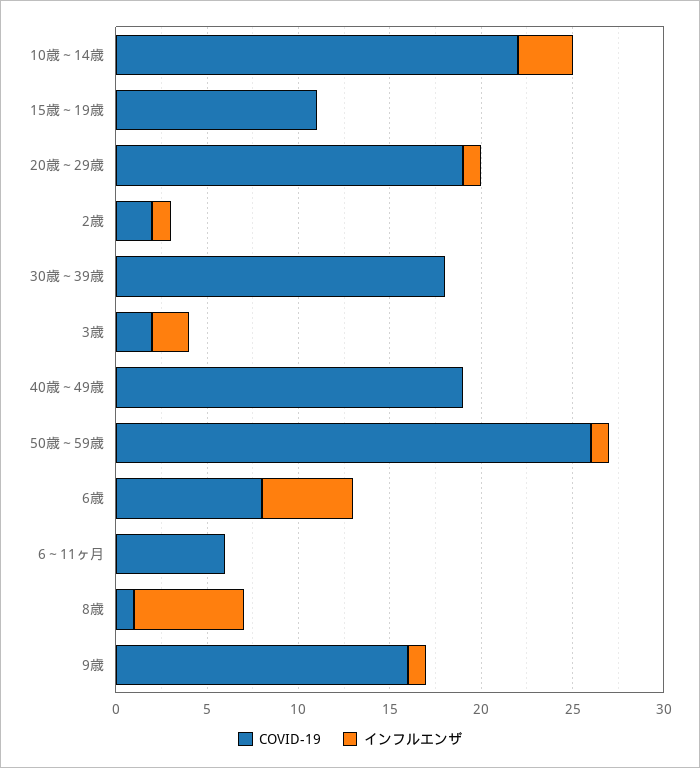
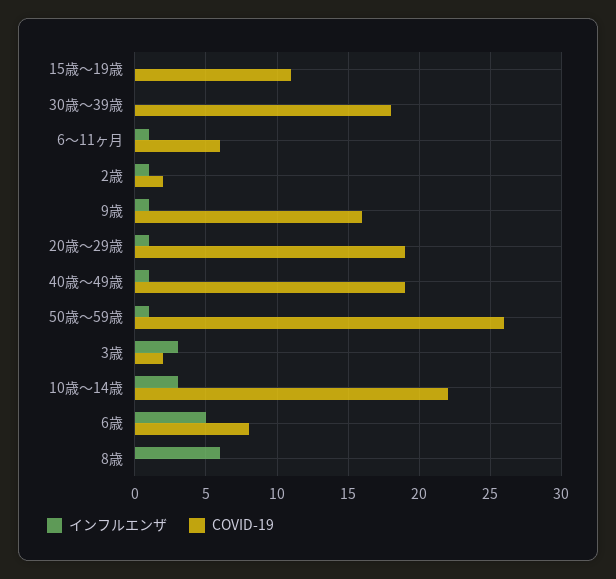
  {
    "COVID-19": {
      "10歳～14歳": 22,
      "15歳～19歳": 11,
      "20歳～29歳": 19,
      "2歳": 2,
      "30歳～39歳": 18,
      "3歳": 2,
      "40歳～49歳": 19,
      "50歳～59歳": 26,
      "6歳": 8,
      "6～11ヶ月": 6,
-     "8歳": 1,
+     "8歳": 0,
      "9歳": 16
    },
    "インフルエンザ": {
      "10歳～14歳": 3,
      "15歳～19歳": 0,
      "20歳～29歳": 1,
      "2歳": 1,
      "30歳～39歳": 0,
-     "3歳": 2,
+     "3歳": 3,
-     "40歳～49歳": 0,
+     "40歳～49歳": 1,
      "50歳～59歳": 1,
      "6歳": 5,
-     "6～11ヶ月": 0,
+     "6～11ヶ月": 1,
      "8歳": 6,
      "9歳": 1
    }
  }

